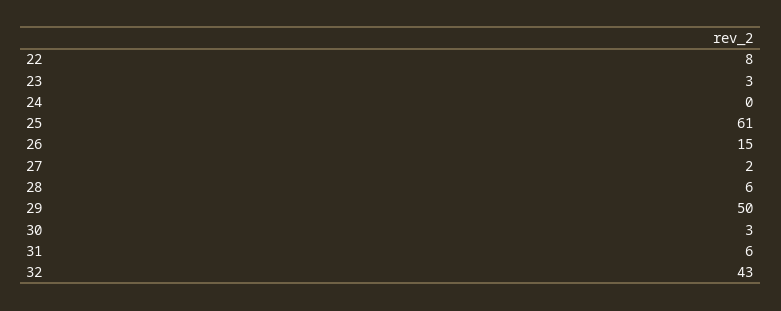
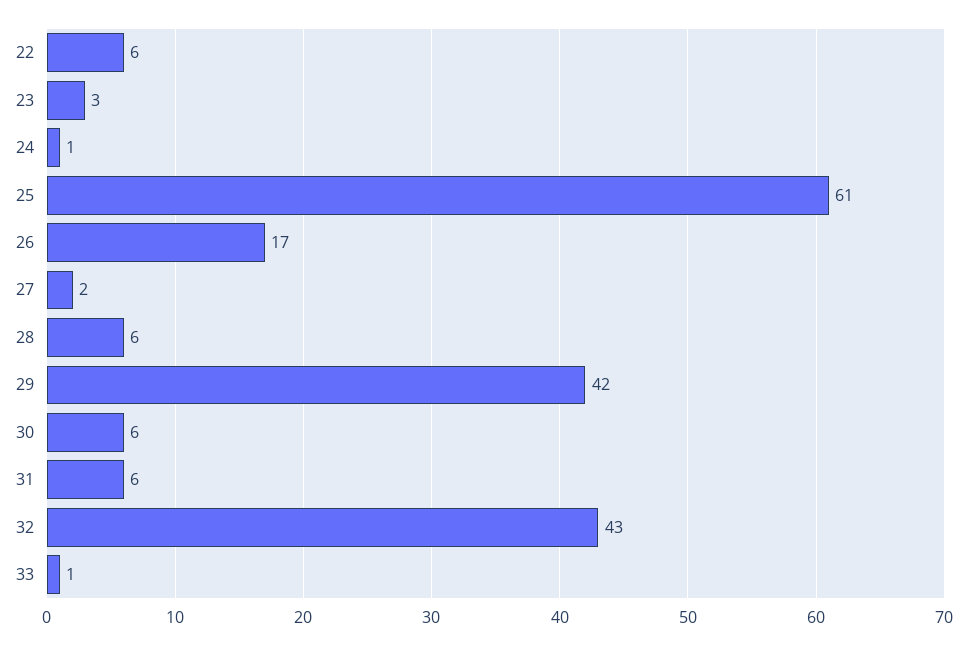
  {
-   "22": 8,
+   "22": 6,
    "23": 3,
-   "24": 0,
+   "24": 1,
    "25": 61,
-   "26": 15,
+   "26": 17,
    "27": 2,
    "28": 6,
-   "29": 50,
+   "29": 42,
-   "30": 3,
+   "30": 6,
    "31": 6,
-   "32": 43
+   "32": 43,
+   "33": 1
  }

